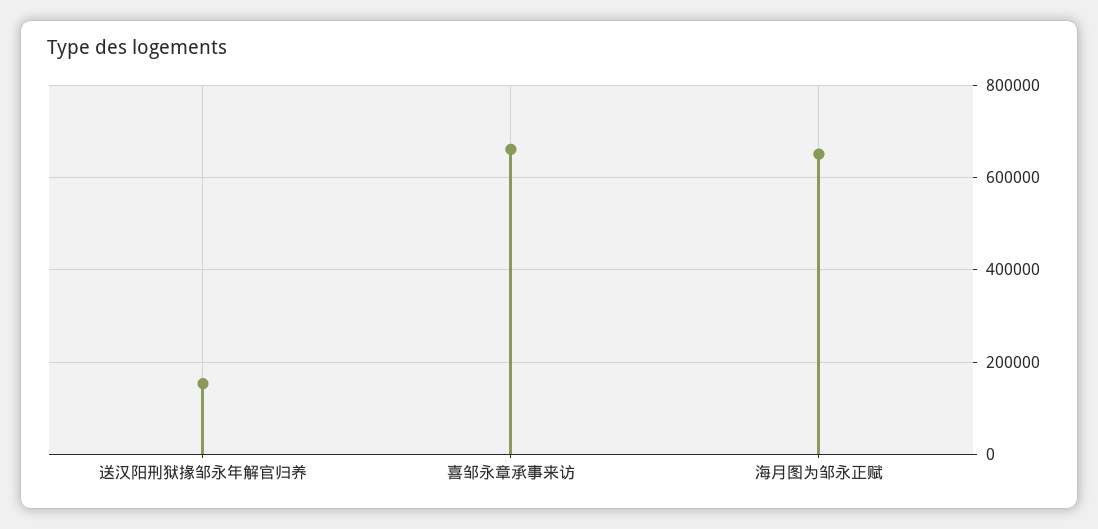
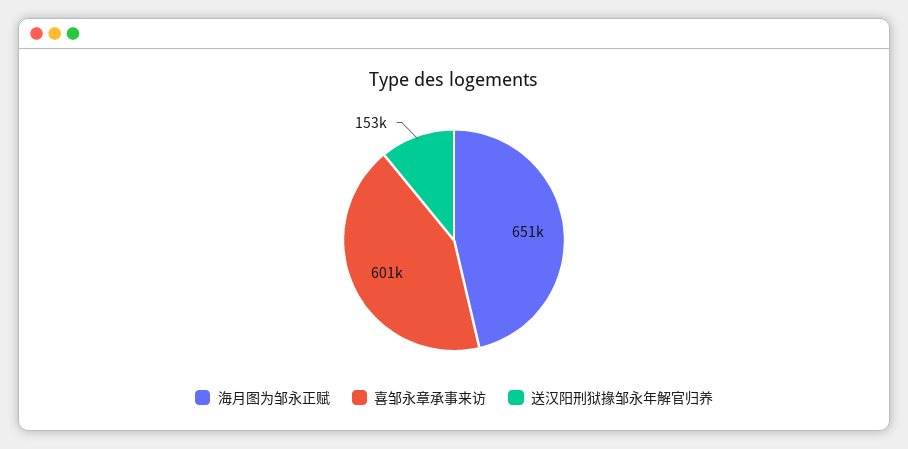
  {
    "送汉阳刑狱掾邹永年解官归养": 153000,
-   "喜邹永章承事来访": 660000,
+   "喜邹永章承事来访": 601000,
    "海月图为邹永正赋": 651000
  }

